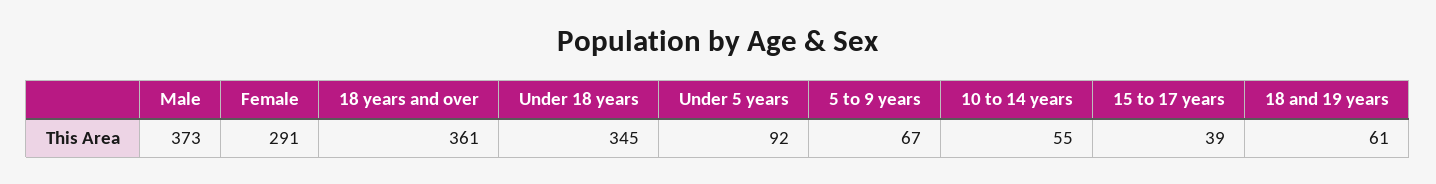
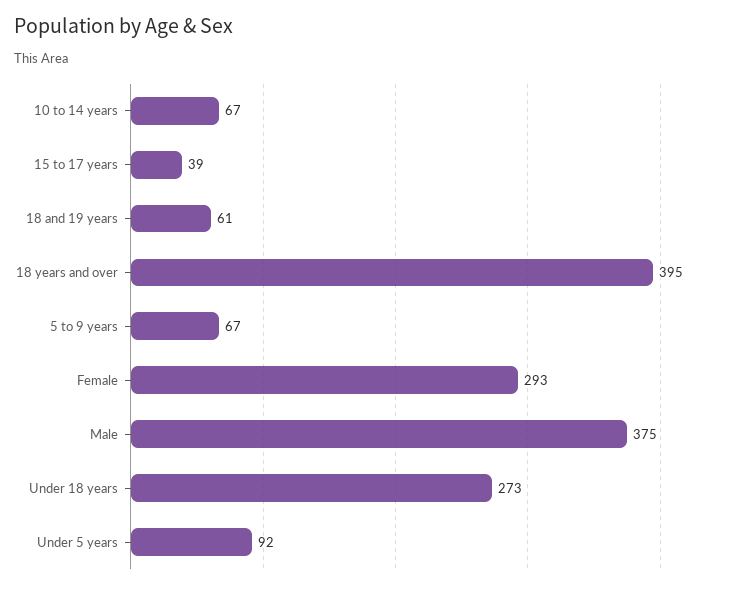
  {
-   "Male": 373,
+   "Male": 375,
-   "Female": 291,
+   "Female": 293,
-   "18 years and over": 361,
+   "18 years and over": 395,
-   "Under 18 years": 345,
+   "Under 18 years": 273,
    "Under 5 years": 92,
    "5 to 9 years": 67,
-   "10 to 14 years": 55,
+   "10 to 14 years": 67,
    "15 to 17 years": 39,
    "18 and 19 years": 61
  }

